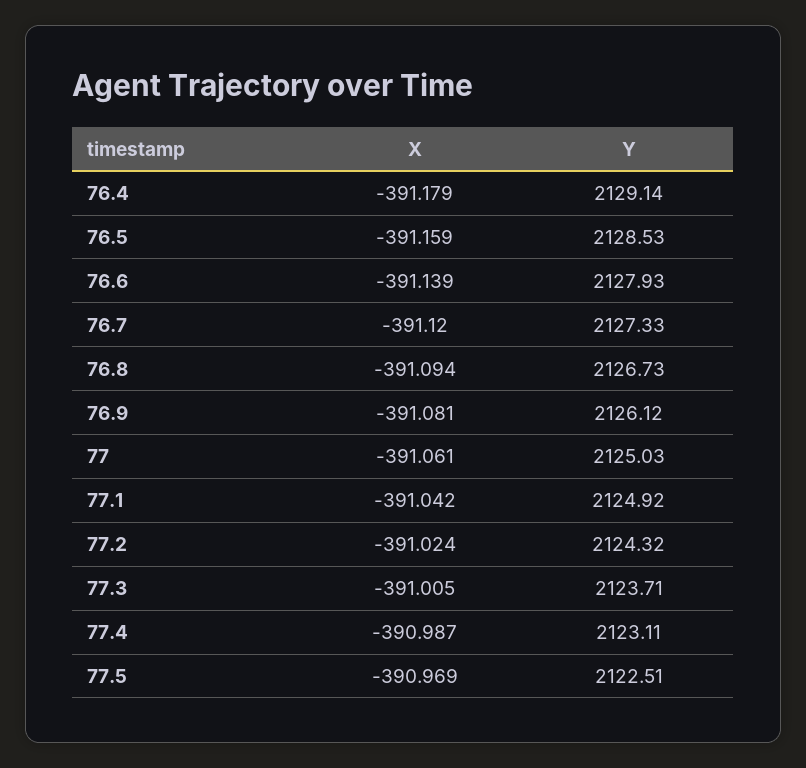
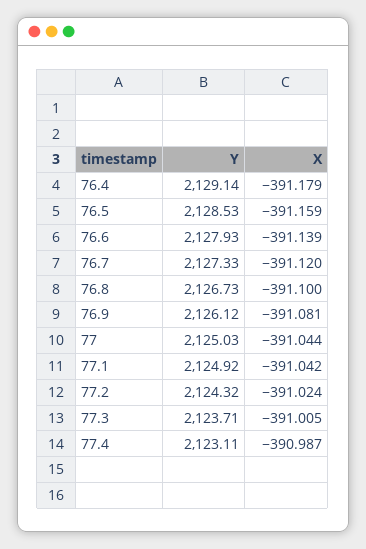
  {
    "X": {
      "76.4": -391.179,
      "76.5": -391.159,
      "76.6": -391.139,
      "76.7": -391.12,
-     "76.8": -391.094,
+     "76.8": -391.1,
      "76.9": -391.081,
-     "77": -391.061,
+     "77": -391.044,
      "77.1": -391.042,
      "77.2": -391.024,
      "77.3": -391.005,
-     "77.4": -390.987,
+     "77.4": -390.987
-     "77.5": -390.969
    },
    "Y": {
      "76.4": 2129.14,
      "76.5": 2128.53,
      "76.6": 2127.93,
      "76.7": 2127.33,
      "76.8": 2126.73,
      "76.9": 2126.12,
      "77": 2125.03,
      "77.1": 2124.92,
      "77.2": 2124.32,
      "77.3": 2123.71,
-     "77.4": 2123.11,
+     "77.4": 2123.11
-     "77.5": 2122.51
    }
  }

